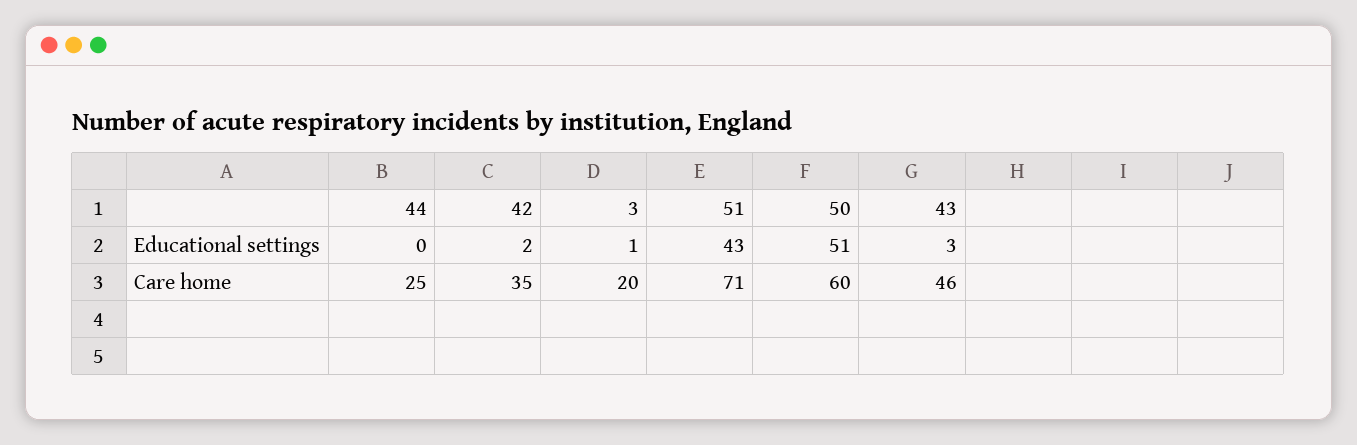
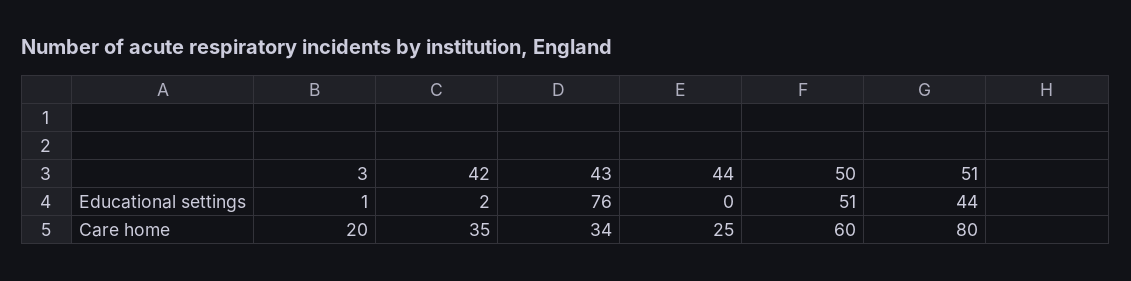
  {
    "44": {
      "Educational settings": 0,
      "Care home": 25
    },
    "42": {
      "Educational settings": 2,
      "Care home": 35
    },
    "3": {
      "Educational settings": 1,
      "Care home": 20
    },
    "51": {
-     "Educational settings": 43,
+     "Educational settings": 44,
-     "Care home": 71
+     "Care home": 80
    },
    "50": {
      "Educational settings": 51,
      "Care home": 60
    },
    "43": {
-     "Educational settings": 3,
+     "Educational settings": 76,
-     "Care home": 46
+     "Care home": 34
    }
  }

